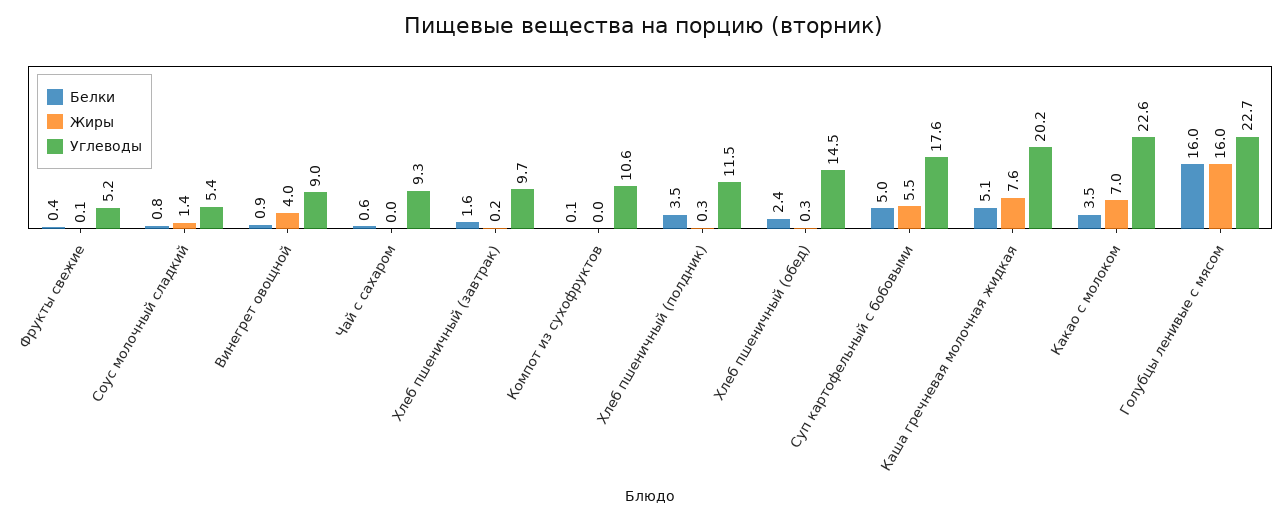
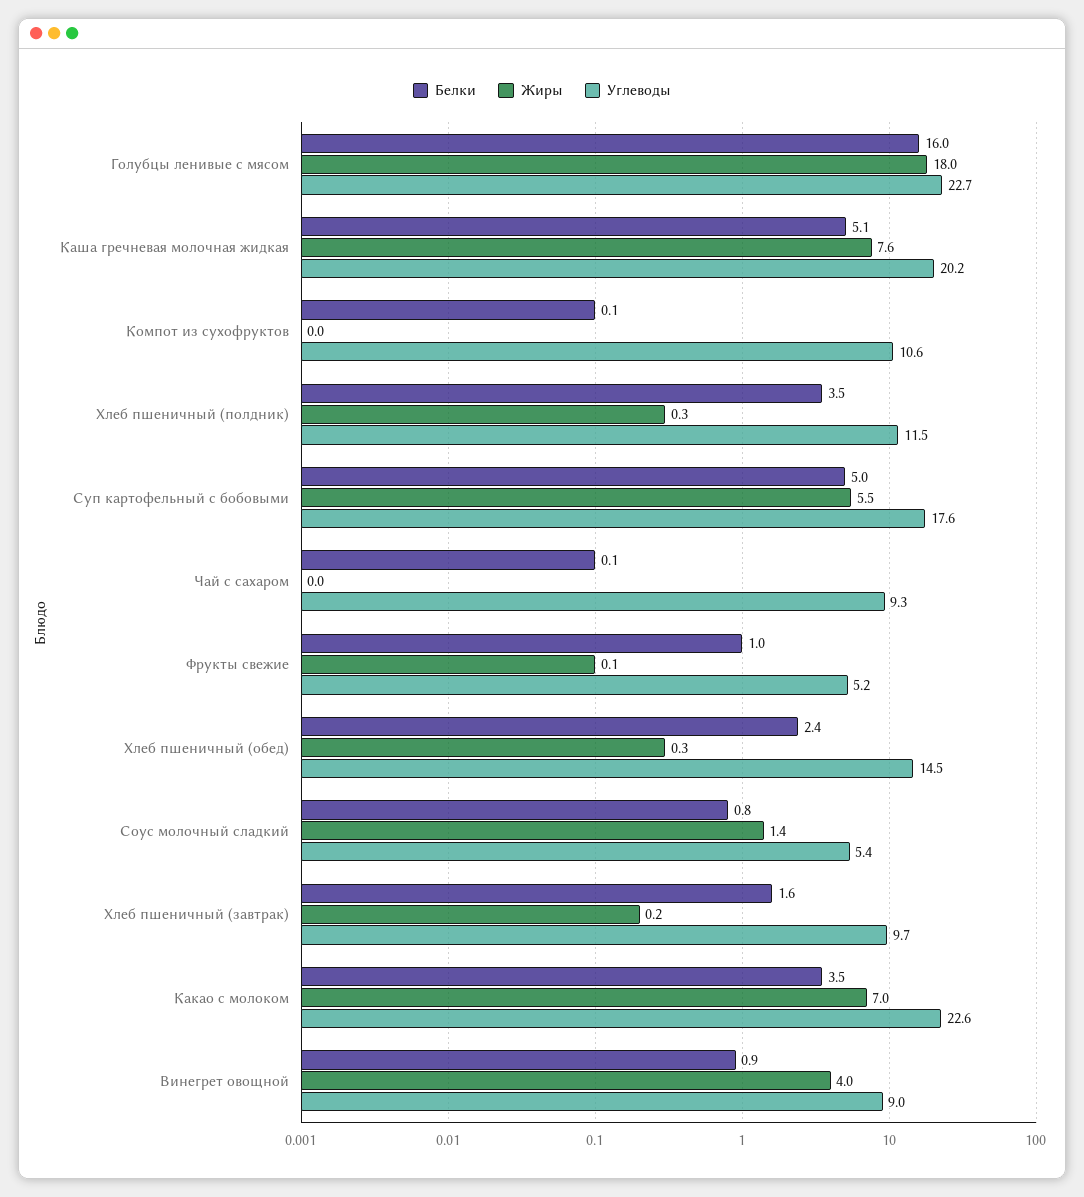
  {
    "Белки": {
-     "Фрукты свежие": 0.4,
+     "Фрукты свежие": 1,
      "Соус молочный сладкий": 0.8,
      "Винегрет овощной": 0.9,
-     "Чай с сахаром": 0.6,
+     "Чай с сахаром": 0.1,
      "Хлеб пшеничный (завтрак)": 1.6,
      "Компот из сухофруктов": 0.1,
      "Хлеб пшеничный (полдник)": 3.5,
      "Хлеб пшеничный (обед)": 2.4,
      "Суп картофельный с бобовыми": 5,
      "Каша гречневая молочная жидкая": 5.1,
      "Какао с молоком": 3.5,
      "Голубцы ленивые с мясом": 16
    },
    "Жиры": {
      "Фрукты свежие": 0.1,
      "Соус молочный сладкий": 1.4,
      "Винегрет овощной": 4,
      "Чай с сахаром": 0,
      "Хлеб пшеничный (завтрак)": 0.2,
      "Компот из сухофруктов": 0,
      "Хлеб пшеничный (полдник)": 0.3,
      "Хлеб пшеничный (обед)": 0.3,
      "Суп картофельный с бобовыми": 5.5,
      "Каша гречневая молочная жидкая": 7.6,
      "Какао с молоком": 7,
-     "Голубцы ленивые с мясом": 16
+     "Голубцы ленивые с мясом": 18
    },
    "Углеводы": {
      "Фрукты свежие": 5.2,
      "Соус молочный сладкий": 5.4,
      "Винегрет овощной": 9,
      "Чай с сахаром": 9.3,
      "Хлеб пшеничный (завтрак)": 9.7,
      "Компот из сухофруктов": 10.6,
      "Хлеб пшеничный (полдник)": 11.5,
      "Хлеб пшеничный (обед)": 14.5,
      "Суп картофельный с бобовыми": 17.6,
      "Каша гречневая молочная жидкая": 20.2,
      "Какао с молоком": 22.6,
      "Голубцы ленивые с мясом": 22.7
    }
  }

